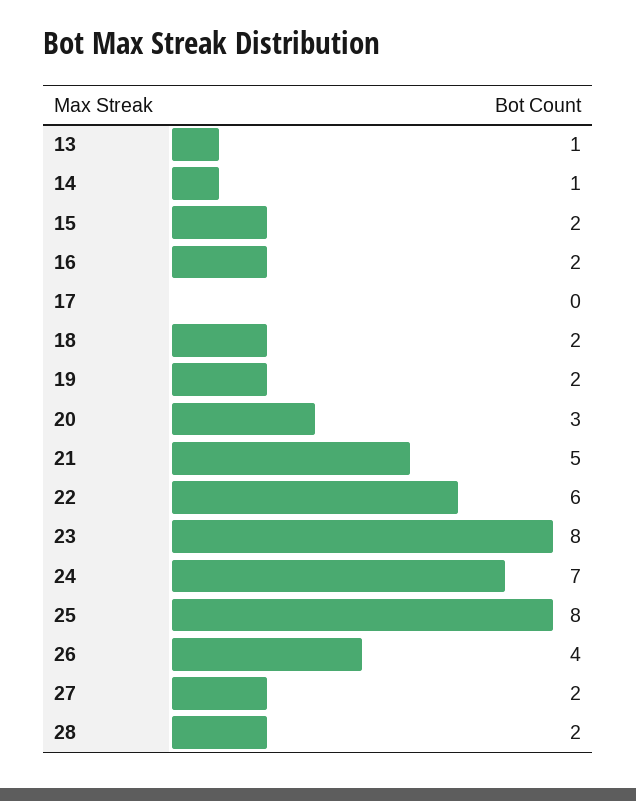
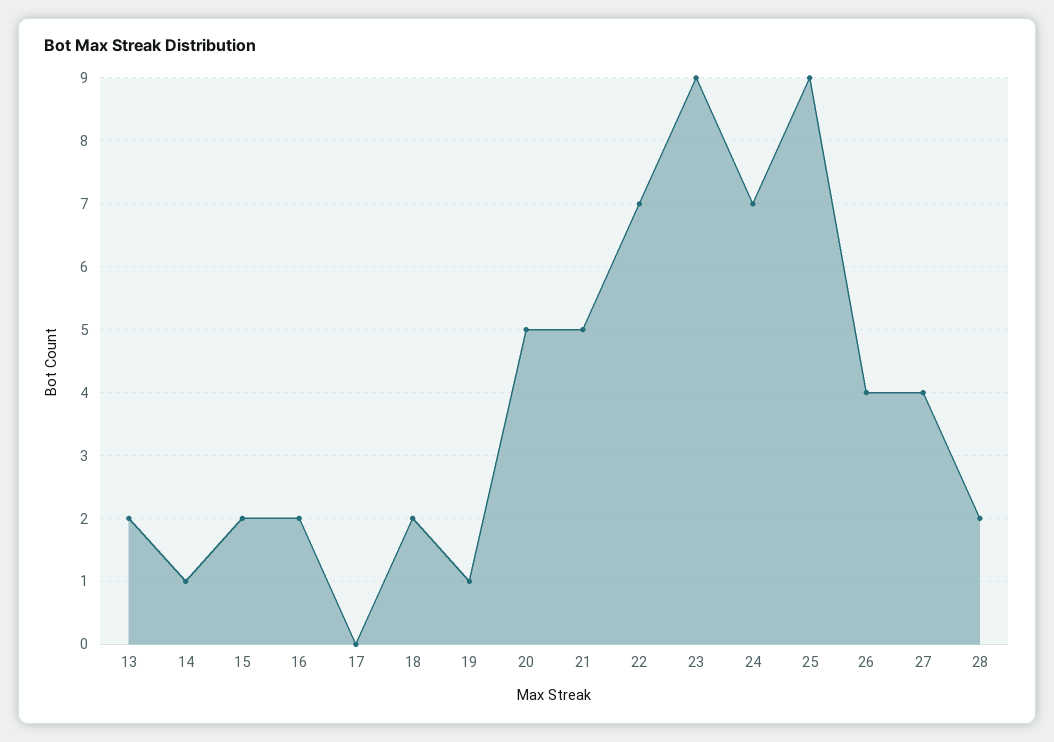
  {
-   "13": 1,
+   "13": 2,
    "14": 1,
    "15": 2,
    "16": 2,
    "17": 0,
    "18": 2,
-   "19": 2,
+   "19": 1,
-   "20": 3,
+   "20": 5,
    "21": 5,
-   "22": 6,
+   "22": 7,
-   "23": 8,
+   "23": 9,
    "24": 7,
-   "25": 8,
+   "25": 9,
    "26": 4,
-   "27": 2,
+   "27": 4,
    "28": 2
  }

